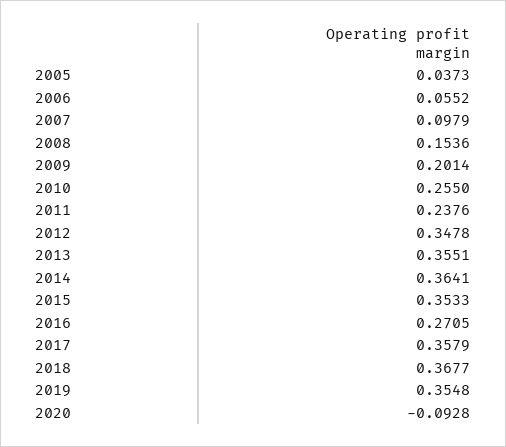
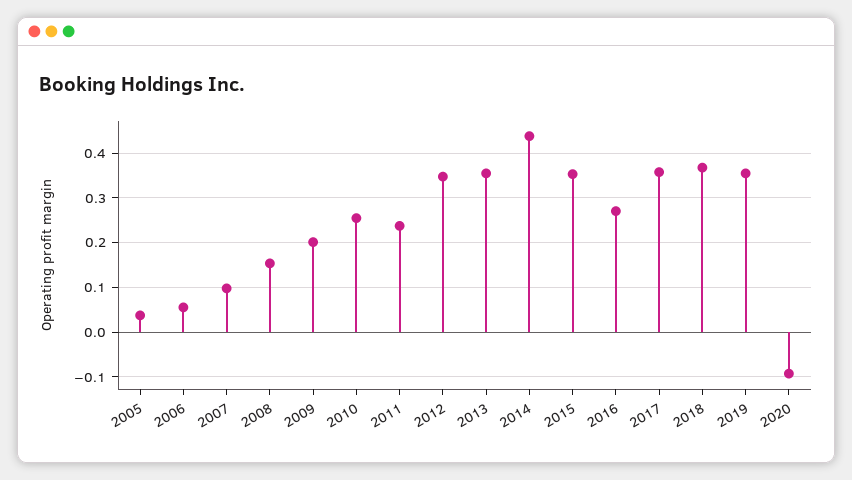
  {
    "2005": 0.0373,
    "2006": 0.0552,
    "2007": 0.0979,
    "2008": 0.1536,
    "2009": 0.2014,
    "2010": 0.255,
    "2011": 0.2376,
    "2012": 0.3478,
    "2013": 0.3551,
-   "2014": 0.3641,
+   "2014": 0.44,
    "2015": 0.3533,
    "2016": 0.2705,
    "2017": 0.3579,
    "2018": 0.3677,
    "2019": 0.3548,
    "2020": -0.0928
  }

